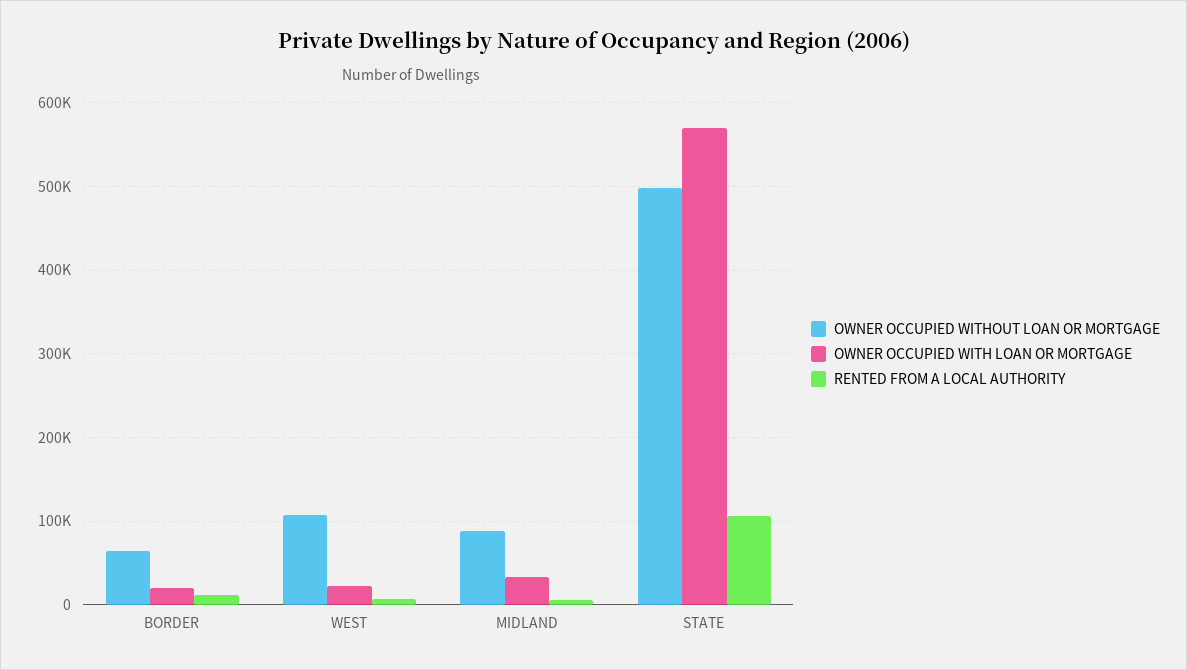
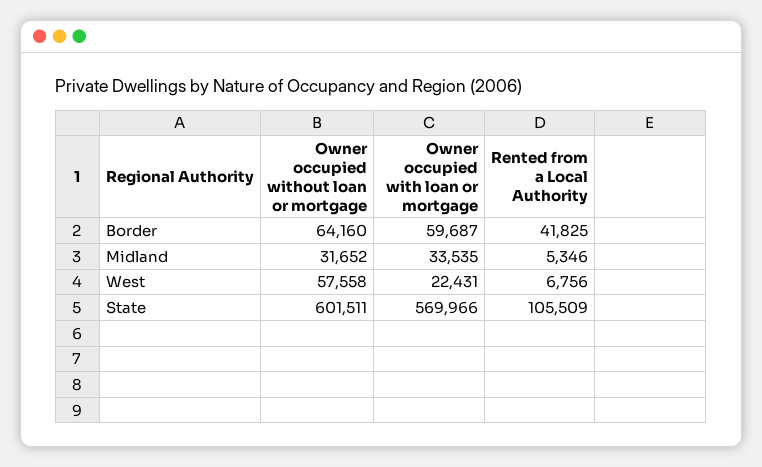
  {
    "OWNER OCCUPIED WITHOUT LOAN OR MORTGAGE": {
      "BORDER": 64160,
-     "WEST": 110000,
+     "WEST": 57558,
-     "MIDLAND": 90000,
+     "MIDLAND": 31652,
-     "STATE": 500000
+     "STATE": 601511
    },
    "OWNER OCCUPIED WITH LOAN OR MORTGAGE": {
-     "BORDER": 20000,
+     "BORDER": 59687,
      "WEST": 22431,
      "MIDLAND": 33535,
      "STATE": 569966
    },
    "RENTED FROM A LOCAL AUTHORITY": {
-     "BORDER": 10000,
+     "BORDER": 41825,
      "WEST": 6756,
      "MIDLAND": 5346,
      "STATE": 105509
    }
  }

